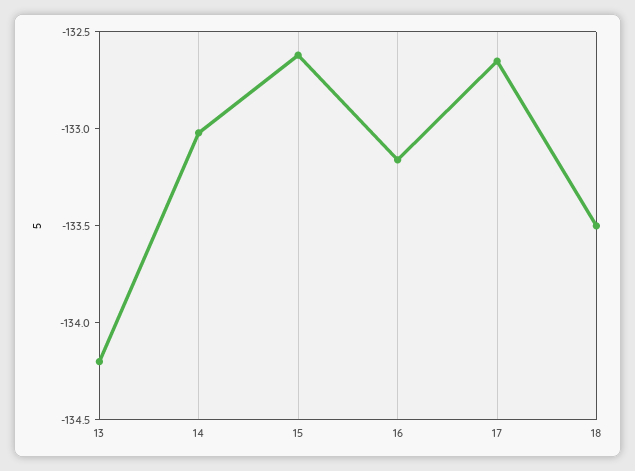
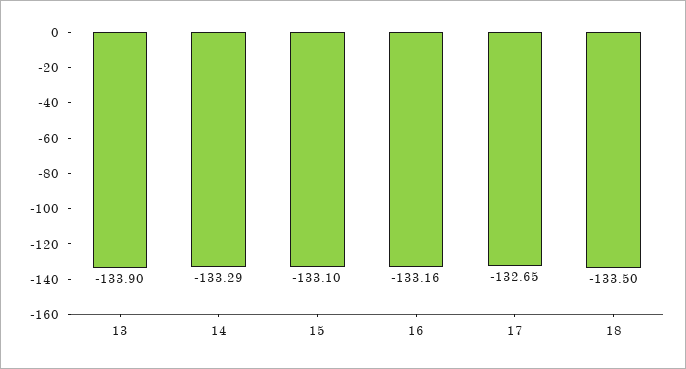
  {
-   "13": -134.2,
+   "13": -133.9,
-   "14": -133,
+   "14": -133.29,
-   "15": -132.6,
+   "15": -133.1,
    "16": -133.16,
    "17": -132.65,
    "18": -133.5
  }

